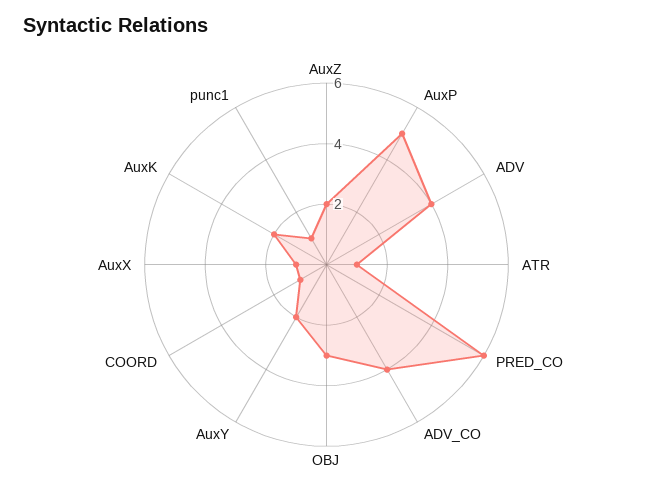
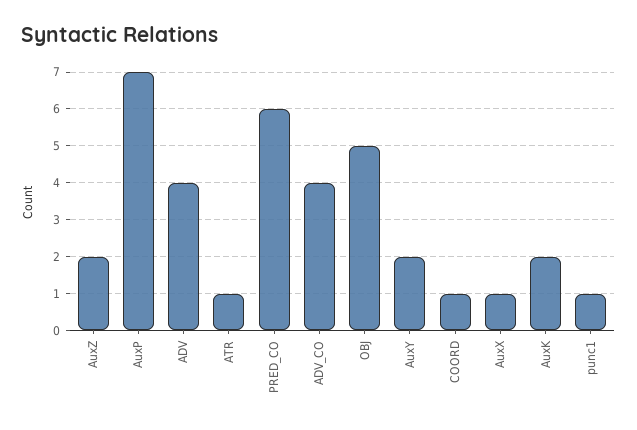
  {
    "AuxZ": 2,
-   "AuxP": 5,
+   "AuxP": 7,
    "ADV": 4,
    "ATR": 1,
    "PRED_CO": 6,
    "ADV_CO": 4,
-   "OBJ": 3,
+   "OBJ": 5,
    "AuxY": 2,
    "COORD": 1,
    "AuxX": 1,
    "AuxK": 2,
    "punc1": 1
  }

